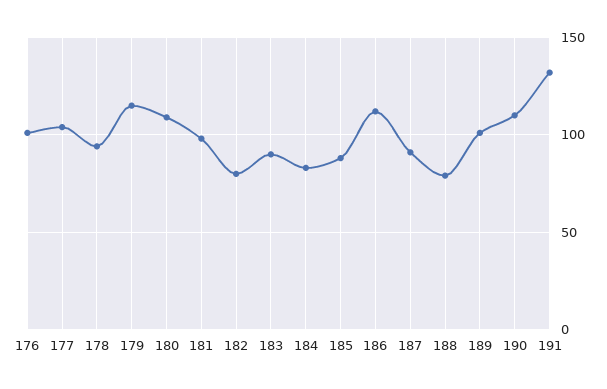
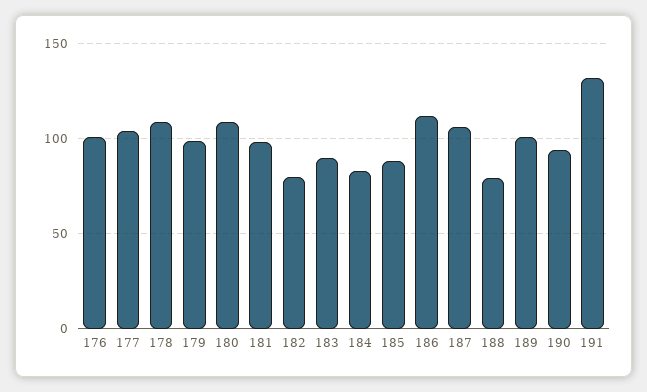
  {
    "176": 100,
    "177": 105,
-   "178": 95,
+   "178": 110,
-   "179": 115,
+   "179": 100,
    "180": 110,
    "181": 100,
    "182": 80,
    "183": 90,
    "184": 85,
    "185": 90,
    "186": 110,
-   "187": 90,
+   "187": 105,
    "188": 80,
    "189": 100,
-   "190": 110,
+   "190": 95,
    "191": 130
  }

